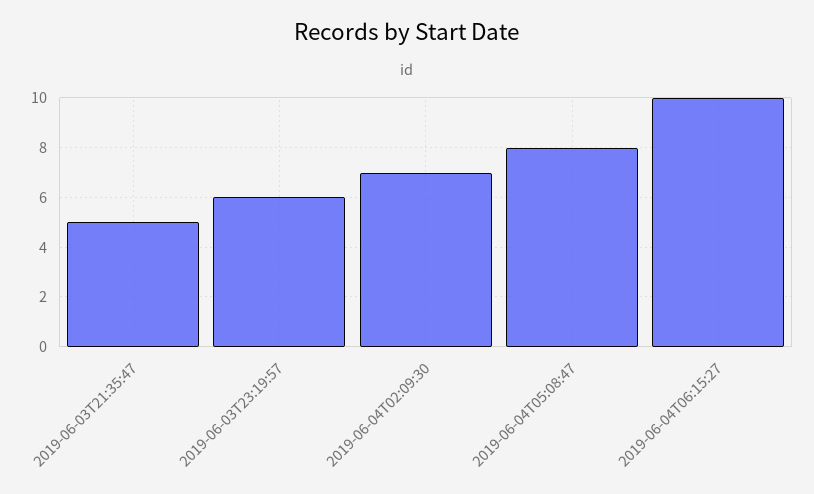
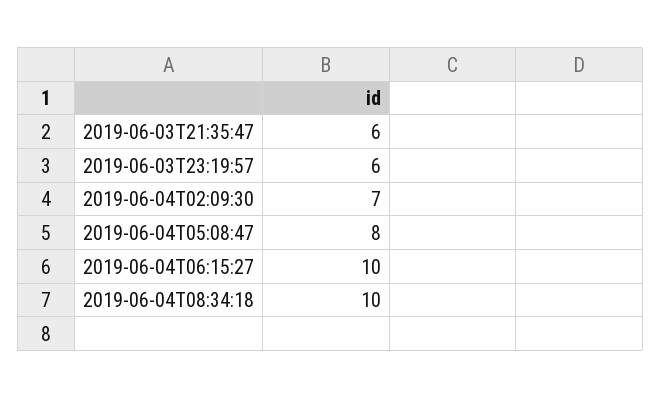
  {
-   "2019-06-03T21:35:47": 5,
+   "2019-06-03T21:35:47": 6,
    "2019-06-03T23:19:57": 6,
    "2019-06-04T02:09:30": 7,
    "2019-06-04T05:08:47": 8,
-   "2019-06-04T06:15:27": 10
+   "2019-06-04T06:15:27": 10,
+   "2019-06-04T08:34:18": 10
  }

